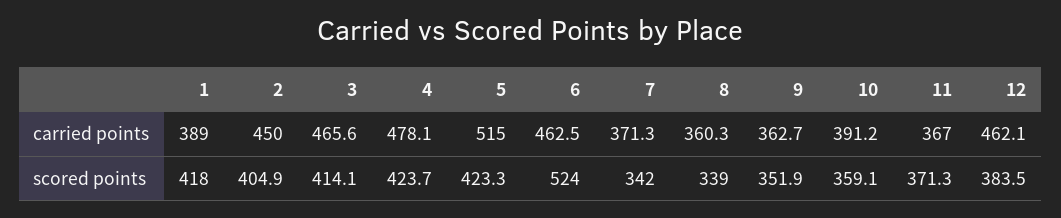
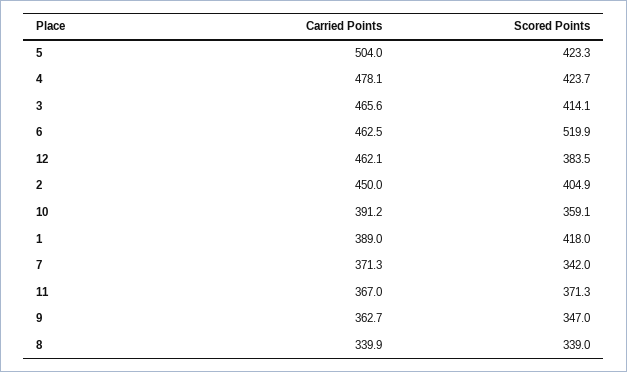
  {
    "1": {
      "carried points": 389,
      "scored points": 418
    },
    "2": {
      "carried points": 450,
      "scored points": 404.9
    },
    "3": {
      "carried points": 465.6,
      "scored points": 414.1
    },
    "4": {
      "carried points": 478.1,
      "scored points": 423.7
    },
    "5": {
-     "carried points": 515,
+     "carried points": 504,
      "scored points": 423.3
    },
    "6": {
      "carried points": 462.5,
-     "scored points": 524
+     "scored points": 519.9
    },
    "7": {
      "carried points": 371.3,
      "scored points": 342
    },
    "8": {
-     "carried points": 360.3,
+     "carried points": 339.9,
      "scored points": 339
    },
    "9": {
      "carried points": 362.7,
-     "scored points": 351.9
+     "scored points": 347
    },
    "10": {
      "carried points": 391.2,
      "scored points": 359.1
    },
    "11": {
      "carried points": 367,
      "scored points": 371.3
    },
    "12": {
      "carried points": 462.1,
      "scored points": 383.5
    }
  }

